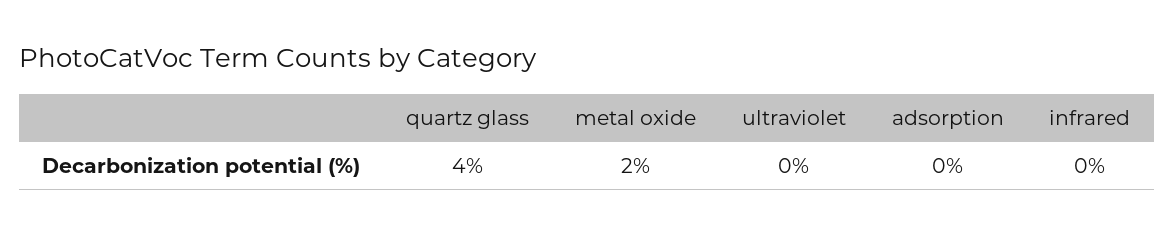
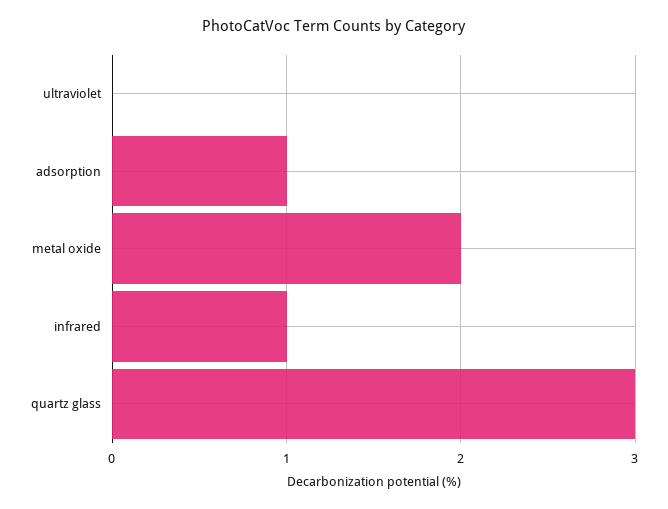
  {
-   "quartz glass": 4,
+   "quartz glass": 3,
    "metal oxide": 2,
    "ultraviolet": 0,
-   "adsorption": 0,
+   "adsorption": 1,
-   "infrared": 0
+   "infrared": 1
  }

